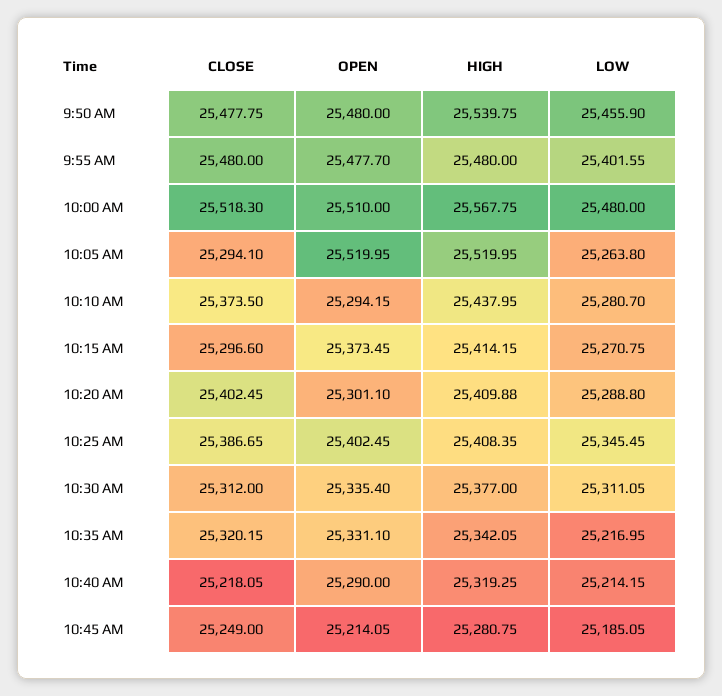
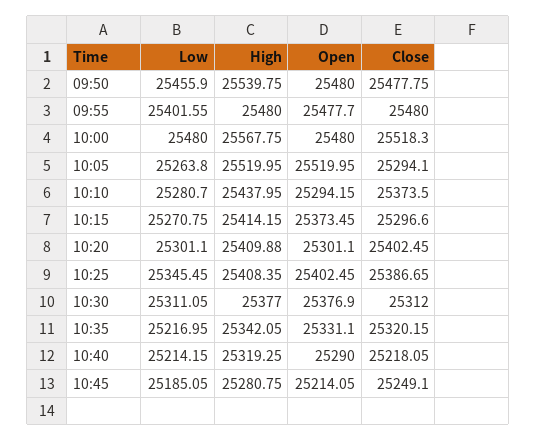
  {
    "CLOSE": {
      "9:50 AM": 25477.75,
      "9:55 AM": 25480,
      "10:00 AM": 25518.3,
      "10:05 AM": 25294.1,
      "10:10 AM": 25373.5,
      "10:15 AM": 25296.6,
      "10:20 AM": 25402.45,
      "10:25 AM": 25386.65,
      "10:30 AM": 25312,
      "10:35 AM": 25320.15,
      "10:40 AM": 25218.05,
-     "10:45 AM": 25249
+     "10:45 AM": 25249.1
    },
    "OPEN": {
      "9:50 AM": 25480,
      "9:55 AM": 25477.7,
-     "10:00 AM": 25510,
+     "10:00 AM": 25480,
      "10:05 AM": 25519.95,
      "10:10 AM": 25294.15,
      "10:15 AM": 25373.45,
      "10:20 AM": 25301.1,
      "10:25 AM": 25402.45,
-     "10:30 AM": 25335.4,
+     "10:30 AM": 25376.9,
      "10:35 AM": 25331.1,
      "10:40 AM": 25290,
      "10:45 AM": 25214.05
    },
    "HIGH": {
      "9:50 AM": 25539.75,
      "9:55 AM": 25480,
      "10:00 AM": 25567.75,
      "10:05 AM": 25519.95,
      "10:10 AM": 25437.95,
      "10:15 AM": 25414.15,
      "10:20 AM": 25409.88,
      "10:25 AM": 25408.35,
      "10:30 AM": 25377,
      "10:35 AM": 25342.05,
      "10:40 AM": 25319.25,
      "10:45 AM": 25280.75
    },
    "LOW": {
      "9:50 AM": 25455.9,
      "9:55 AM": 25401.55,
      "10:00 AM": 25480,
      "10:05 AM": 25263.8,
      "10:10 AM": 25280.7,
      "10:15 AM": 25270.75,
-     "10:20 AM": 25288.8,
+     "10:20 AM": 25301.1,
      "10:25 AM": 25345.45,
      "10:30 AM": 25311.05,
      "10:35 AM": 25216.95,
      "10:40 AM": 25214.15,
      "10:45 AM": 25185.05
    }
  }

